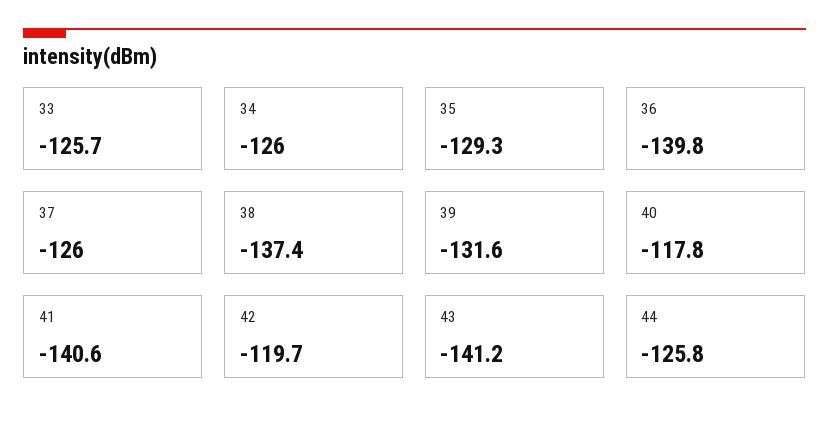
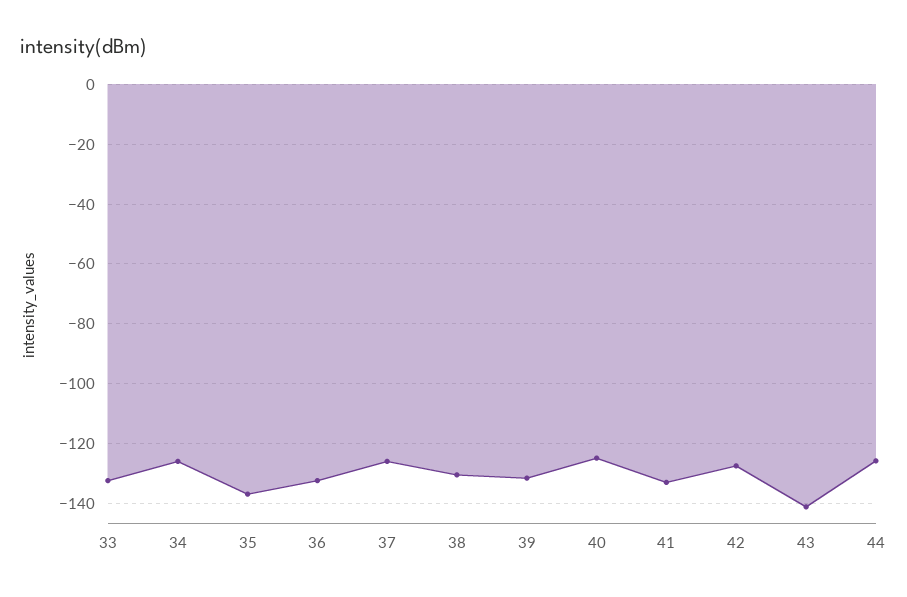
  {
-   "33": -125.7,
+   "33": -132.5,
    "34": -126,
-   "35": -129.3,
+   "35": -137.5,
-   "36": -139.8,
+   "36": -132.5,
    "37": -126,
-   "38": -137.4,
+   "38": -130,
    "39": -131.6,
-   "40": -117.8,
+   "40": -125,
-   "41": -140.6,
+   "41": -132.5,
-   "42": -119.7,
+   "42": -127.5,
    "43": -141.2,
    "44": -125.8
  }

